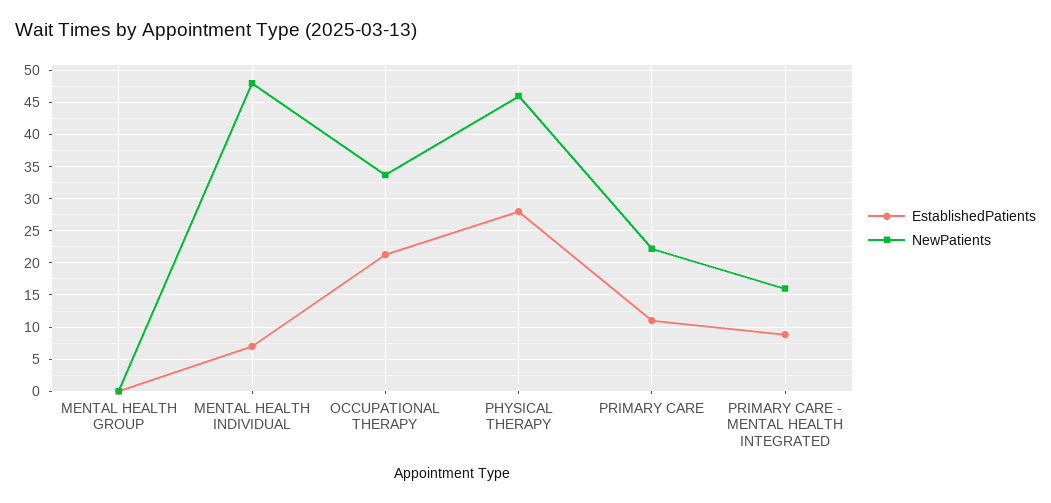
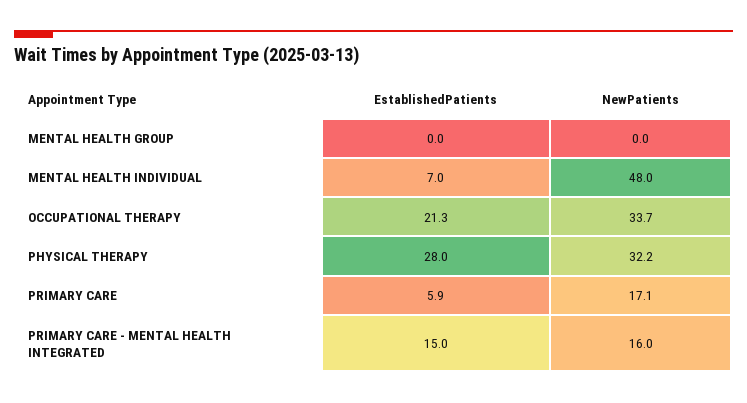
  {
    "EstablishedPatients": {
      "MENTAL HEALTH GROUP": 0,
      "MENTAL HEALTH INDIVIDUAL": 7,
      "OCCUPATIONAL THERAPY": 21.3,
      "PHYSICAL THERAPY": 28,
-     "PRIMARY CARE": 11,
+     "PRIMARY CARE": 5.9,
-     "PRIMARY CARE - MENTAL HEALTH INTEGRATED": 9
+     "PRIMARY CARE - MENTAL HEALTH INTEGRATED": 15
    },
    "NewPatients": {
      "MENTAL HEALTH GROUP": 0,
      "MENTAL HEALTH INDIVIDUAL": 48,
      "OCCUPATIONAL THERAPY": 33.7,
-     "PHYSICAL THERAPY": 46,
+     "PHYSICAL THERAPY": 32.2,
-     "PRIMARY CARE": 22,
+     "PRIMARY CARE": 17.1,
      "PRIMARY CARE - MENTAL HEALTH INTEGRATED": 16
    }
  }

